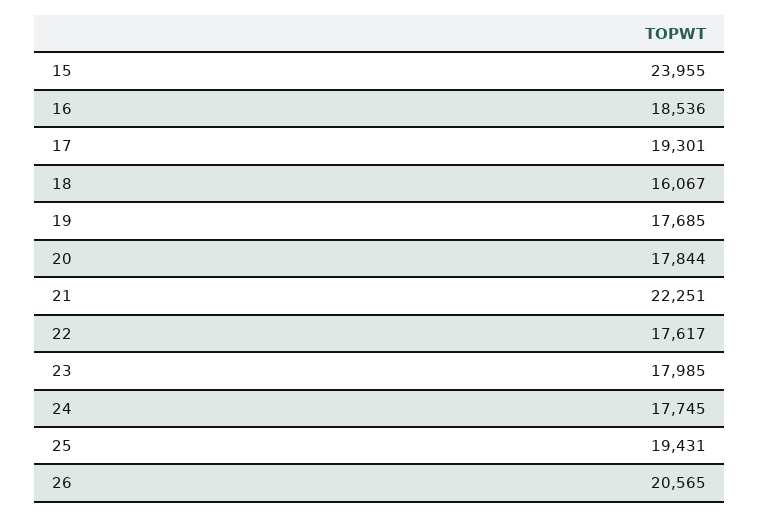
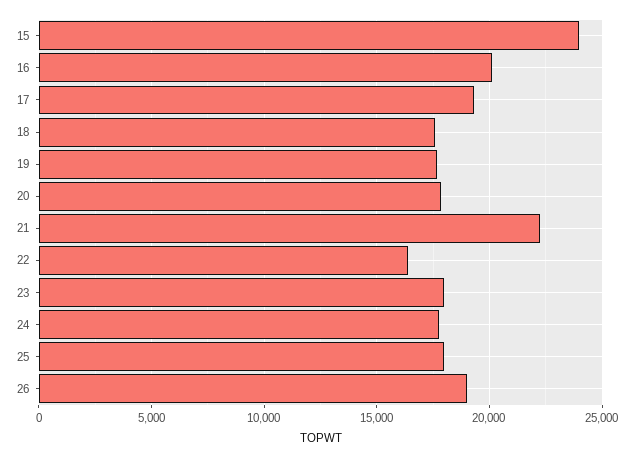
  {
    "15": 23955,
-   "16": 18536,
+   "16": 20000,
    "17": 19301,
-   "18": 16067,
+   "18": 17500,
    "19": 17685,
    "20": 17844,
    "21": 22251,
-   "22": 17617,
+   "22": 16500,
    "23": 17985,
    "24": 17745,
-   "25": 19431,
+   "25": 18000,
-   "26": 20565
+   "26": 19000
  }

